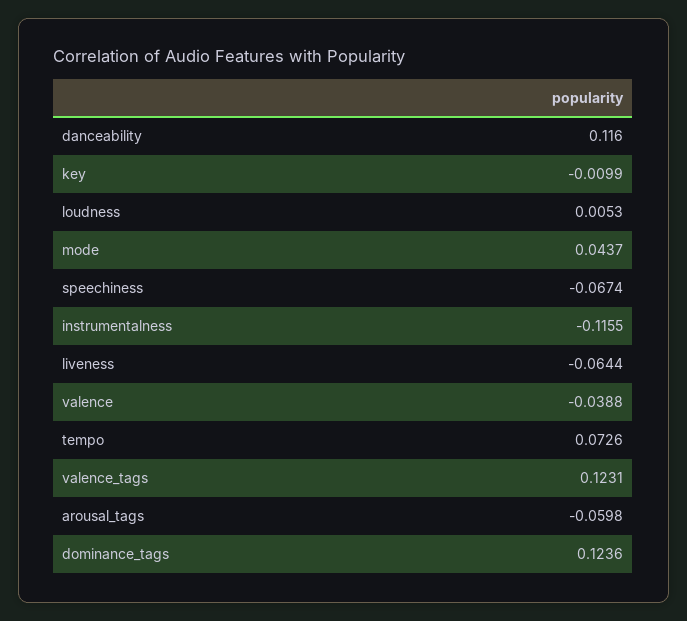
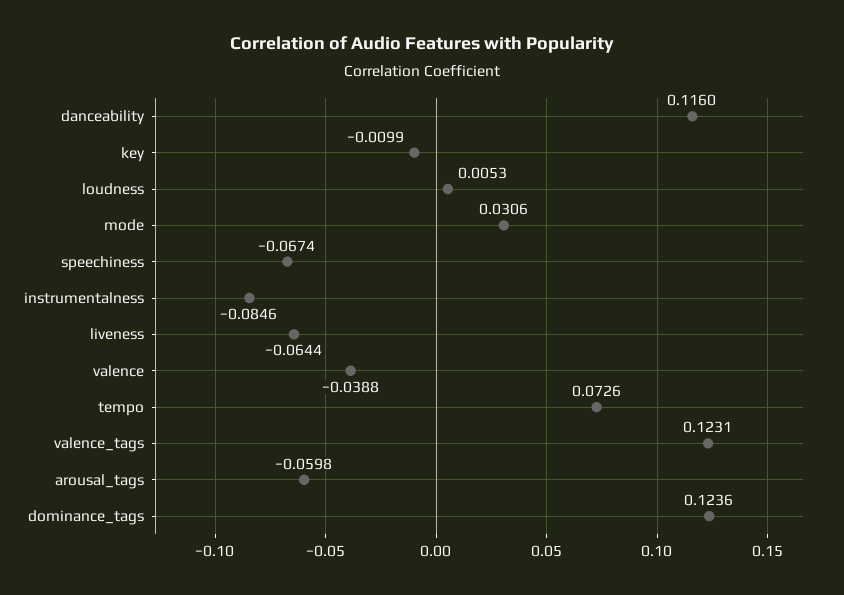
  {
    "danceability": 0.116,
    "key": -0.0099,
    "loudness": 0.0053,
-   "mode": 0.0437,
+   "mode": 0.0306,
    "speechiness": -0.0674,
-   "instrumentalness": -0.1155,
+   "instrumentalness": -0.0846,
    "liveness": -0.0644,
    "valence": -0.0388,
    "tempo": 0.0726,
    "valence_tags": 0.1231,
    "arousal_tags": -0.0598,
    "dominance_tags": 0.1236
  }

